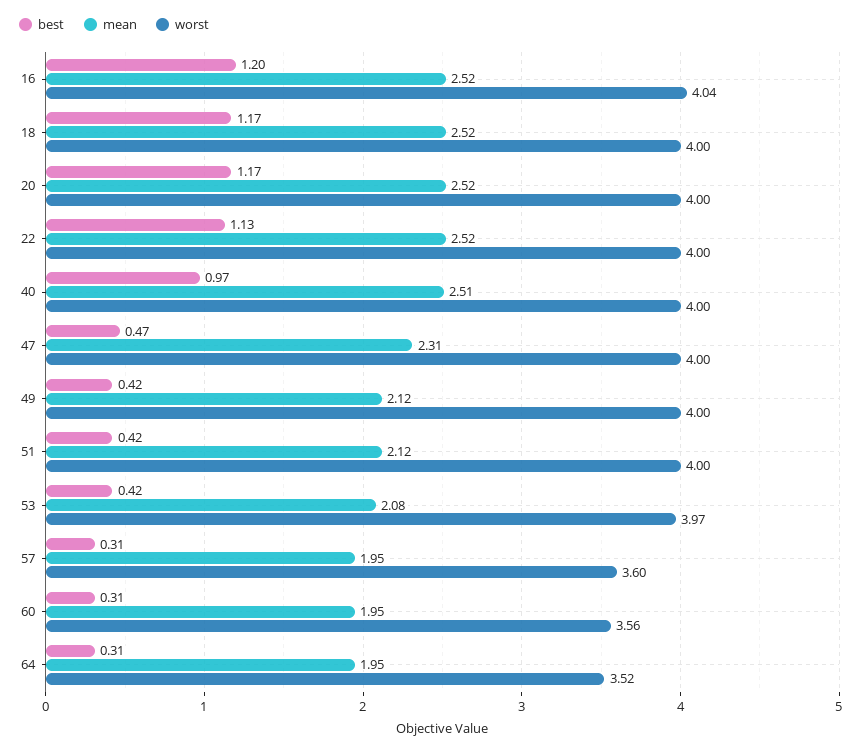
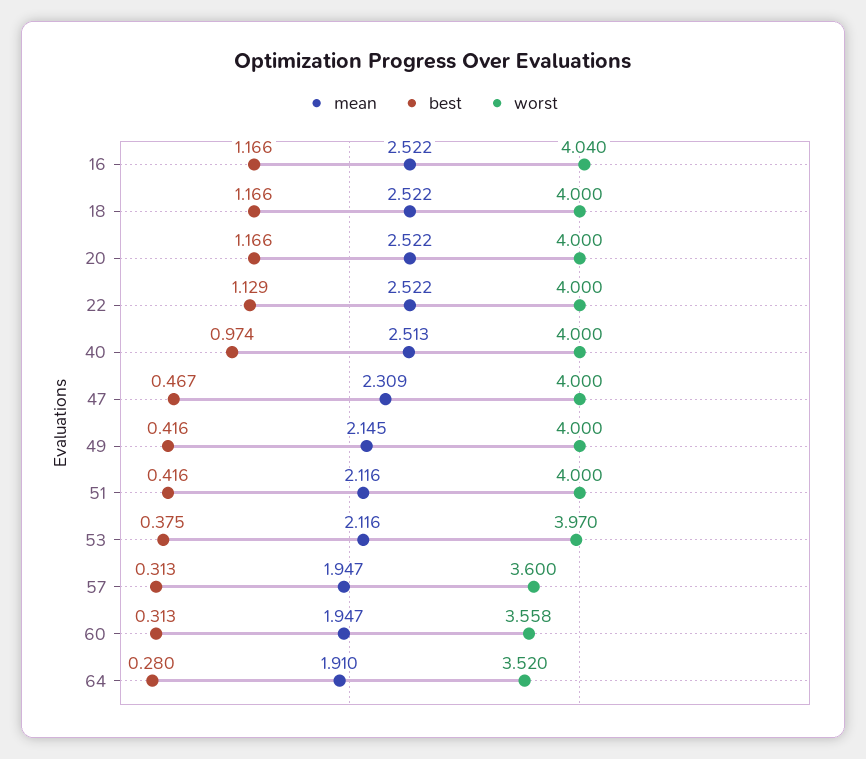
  {
    "best": {
-     "16": 1.2,
+     "16": 1.166,
      "18": 1.166,
      "20": 1.166,
      "22": 1.129,
      "40": 0.974,
      "47": 0.467,
      "49": 0.416,
      "51": 0.416,
-     "53": 0.42,
+     "53": 0.375,
      "57": 0.313,
      "60": 0.313,
-     "64": 0.31
+     "64": 0.28
    },
    "mean": {
      "16": 2.522,
      "18": 2.522,
      "20": 2.522,
      "22": 2.522,
      "40": 2.513,
      "47": 2.309,
-     "49": 2.12,
+     "49": 2.145,
      "51": 2.116,
-     "53": 2.08,
+     "53": 2.116,
      "57": 1.947,
      "60": 1.947,
-     "64": 1.95
+     "64": 1.91
    },
    "worst": {
      "16": 4.04,
      "18": 4,
      "20": 4,
      "22": 4,
      "40": 4,
      "47": 4,
      "49": 4,
      "51": 4,
      "53": 3.97,
      "57": 3.6,
      "60": 3.558,
      "64": 3.52
    }
  }

